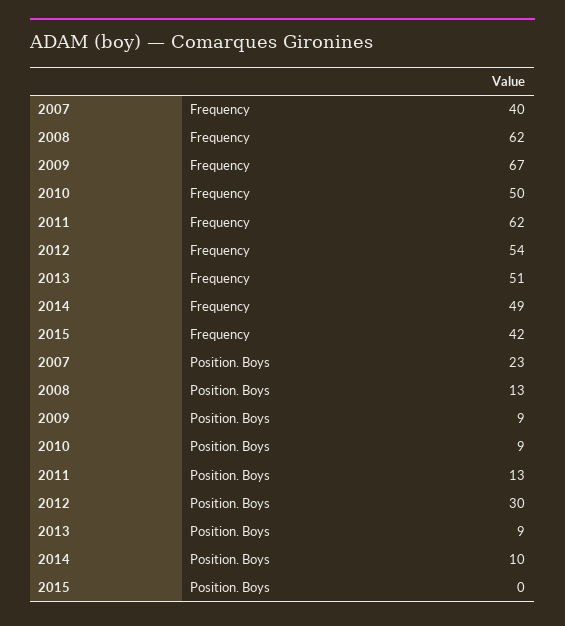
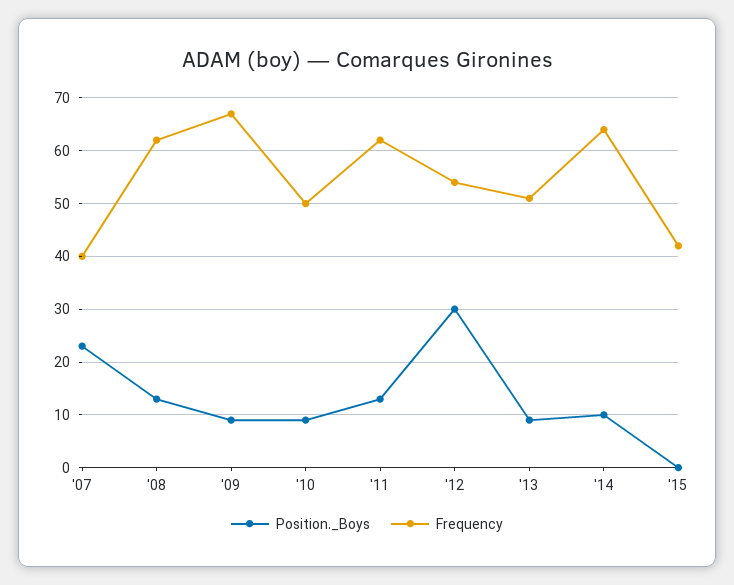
  {
    "Frequency": {
      "2007": 40,
      "2008": 62,
      "2009": 67,
      "2010": 50,
      "2011": 62,
      "2012": 54,
      "2013": 51,
-     "2014": 49,
+     "2014": 65,
      "2015": 42
    },
    "Position. Boys": {
      "2007": 23,
      "2008": 13,
      "2009": 9,
      "2010": 9,
      "2011": 13,
      "2012": 30,
      "2013": 9,
      "2014": 10,
      "2015": 0
    }
  }

